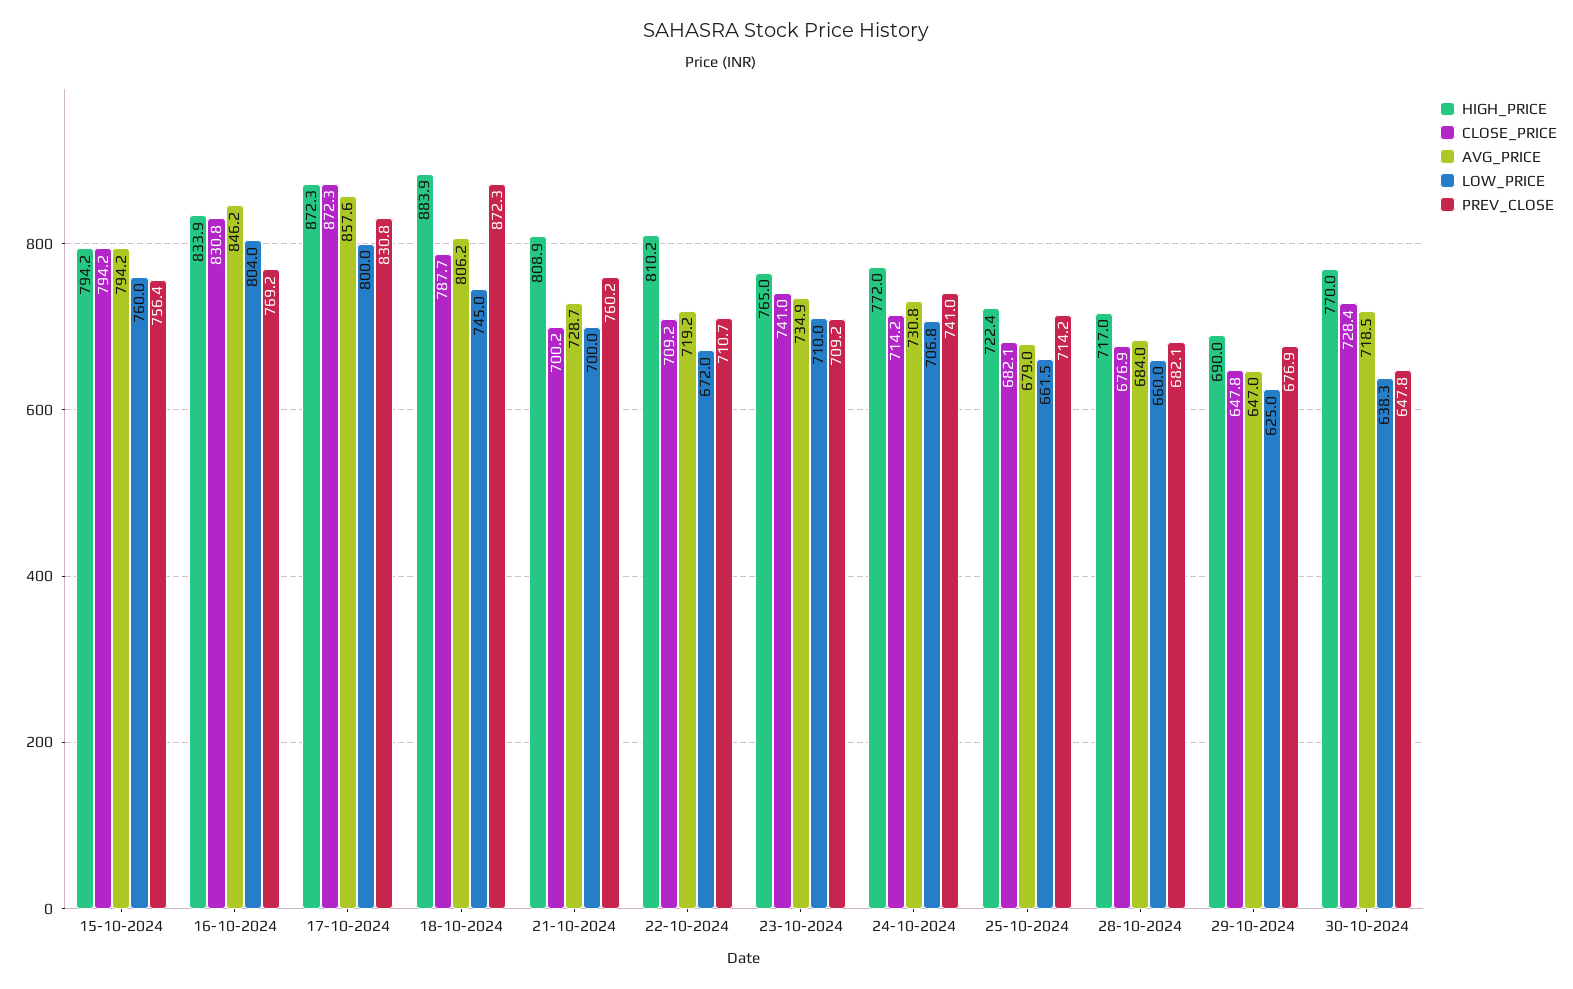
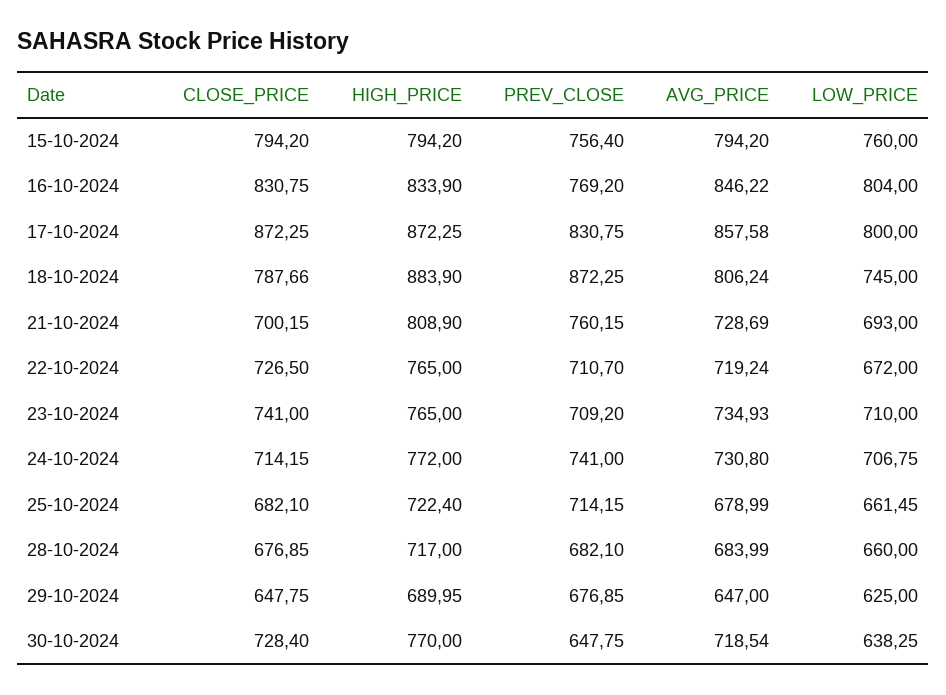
  {
    "HIGH_PRICE": {
      "15-10-2024": 794.2,
      "16-10-2024": 833.9,
      "17-10-2024": 872.25,
      "18-10-2024": 883.9,
      "21-10-2024": 808.9,
-     "22-10-2024": 810.2,
+     "22-10-2024": 765,
      "23-10-2024": 765,
      "24-10-2024": 772,
      "25-10-2024": 722.4,
      "28-10-2024": 717,
      "29-10-2024": 689.95,
      "30-10-2024": 770
    },
    "CLOSE_PRICE": {
      "15-10-2024": 794.2,
      "16-10-2024": 830.75,
      "17-10-2024": 872.25,
      "18-10-2024": 787.66,
      "21-10-2024": 700.15,
-     "22-10-2024": 709.2,
+     "22-10-2024": 726.5,
      "23-10-2024": 741,
      "24-10-2024": 714.15,
      "25-10-2024": 682.1,
      "28-10-2024": 676.85,
      "29-10-2024": 647.75,
      "30-10-2024": 728.4
    },
    "AVG_PRICE": {
      "15-10-2024": 794.2,
      "16-10-2024": 846.22,
      "17-10-2024": 857.58,
      "18-10-2024": 806.24,
      "21-10-2024": 728.69,
      "22-10-2024": 719.24,
      "23-10-2024": 734.93,
      "24-10-2024": 730.8,
      "25-10-2024": 678.99,
      "28-10-2024": 683.99,
      "29-10-2024": 647,
      "30-10-2024": 718.54
    },
    "LOW_PRICE": {
      "15-10-2024": 760,
      "16-10-2024": 804,
      "17-10-2024": 800,
      "18-10-2024": 745,
-     "21-10-2024": 700,
+     "21-10-2024": 693,
      "22-10-2024": 672,
      "23-10-2024": 710,
      "24-10-2024": 706.75,
      "25-10-2024": 661.45,
      "28-10-2024": 660,
      "29-10-2024": 625,
      "30-10-2024": 638.25
    },
    "PREV_CLOSE": {
      "15-10-2024": 756.4,
      "16-10-2024": 769.2,
      "17-10-2024": 830.75,
      "18-10-2024": 872.25,
      "21-10-2024": 760.15,
      "22-10-2024": 710.7,
      "23-10-2024": 709.2,
      "24-10-2024": 741,
      "25-10-2024": 714.15,
      "28-10-2024": 682.1,
      "29-10-2024": 676.85,
      "30-10-2024": 647.75
    }
  }

